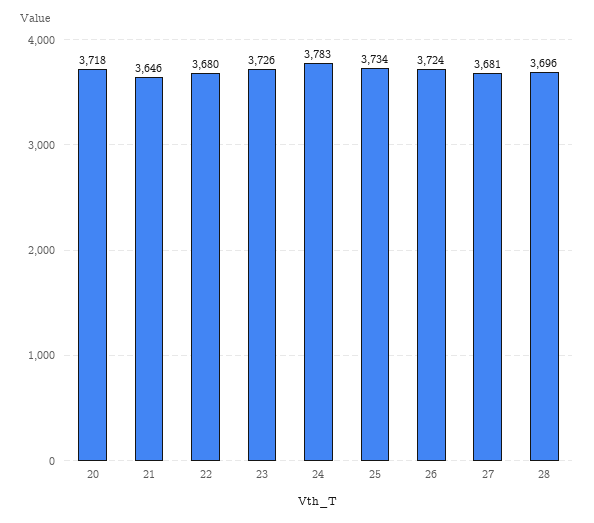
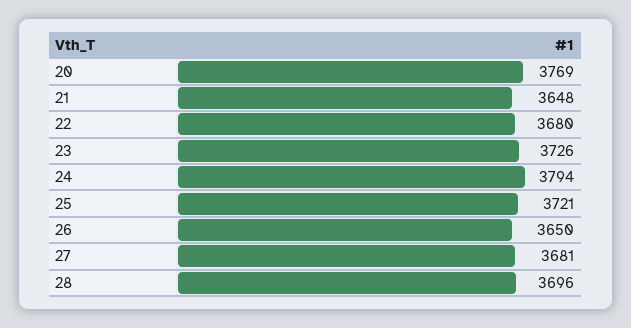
  {
-   "20": 3718,
+   "20": 3769,
-   "21": 3646,
+   "21": 3648,
    "22": 3680,
    "23": 3726,
-   "24": 3783,
+   "24": 3794,
-   "25": 3734,
+   "25": 3721,
-   "26": 3724,
+   "26": 3650,
    "27": 3681,
    "28": 3696
  }

